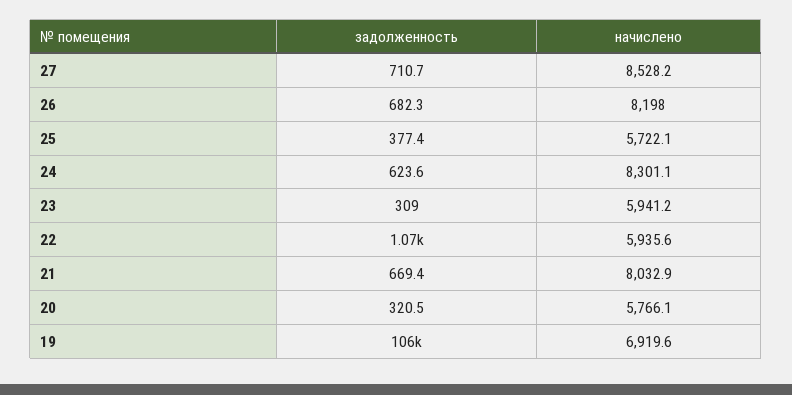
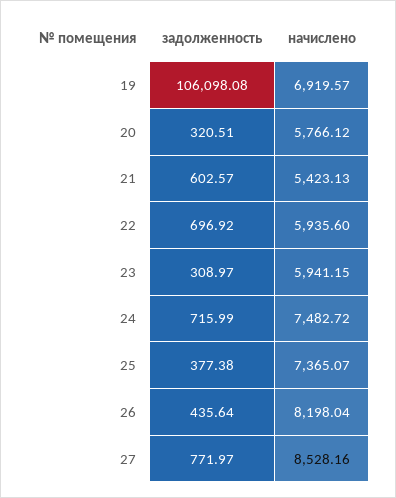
  {
    "задолженность": {
-     "27": 710.7,
+     "27": 771.97,
-     "26": 682.3,
+     "26": 435.64,
      "25": 377.38,
-     "24": 623.6,
+     "24": 715.99,
      "23": 308.97,
-     "22": 1070,
+     "22": 696.92,
-     "21": 669.4,
+     "21": 602.57,
      "20": 320.51,
      "19": 106098.08
    },
    "начислено": {
      "27": 8528.16,
      "26": 8198.04,
-     "25": 5722.1,
+     "25": 7365.07,
-     "24": 8301.1,
+     "24": 7482.72,
      "23": 5941.15,
      "22": 5935.6,
-     "21": 8032.9,
+     "21": 5423.13,
      "20": 5766.12,
      "19": 6919.57
    }
  }

